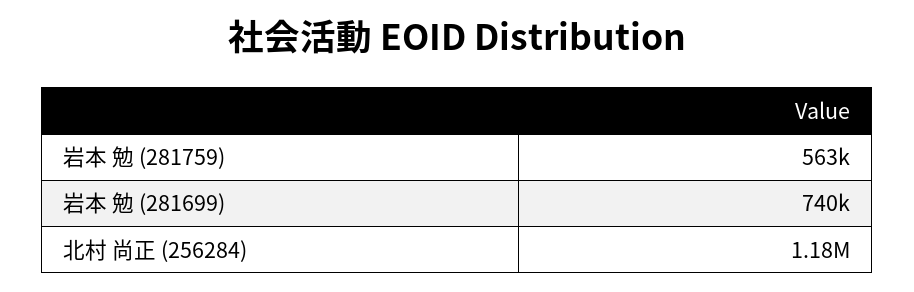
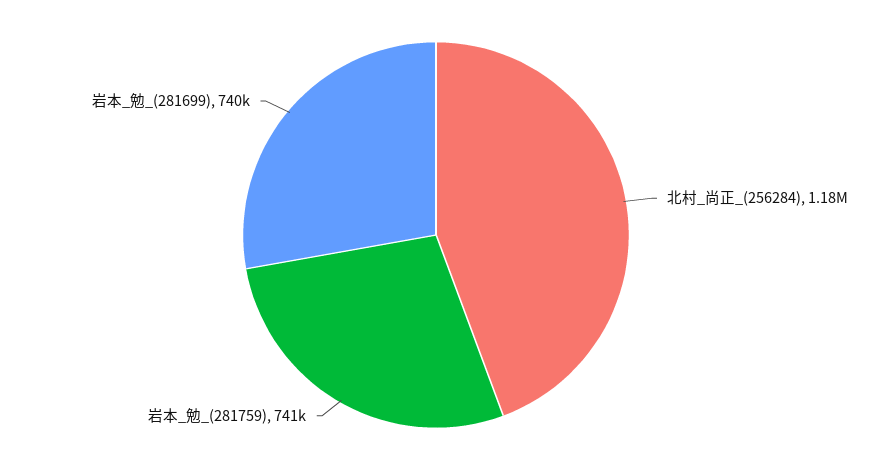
  {
-   "岩本 勉 (281759)": 563000,
+   "岩本 勉 (281759)": 741000,
    "岩本 勉 (281699)": 740000,
    "北村 尚正 (256284)": 1180000
  }

